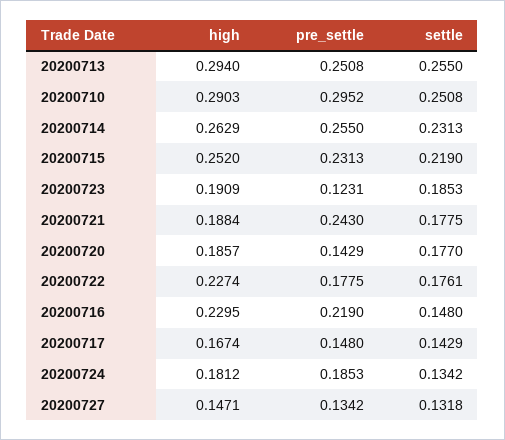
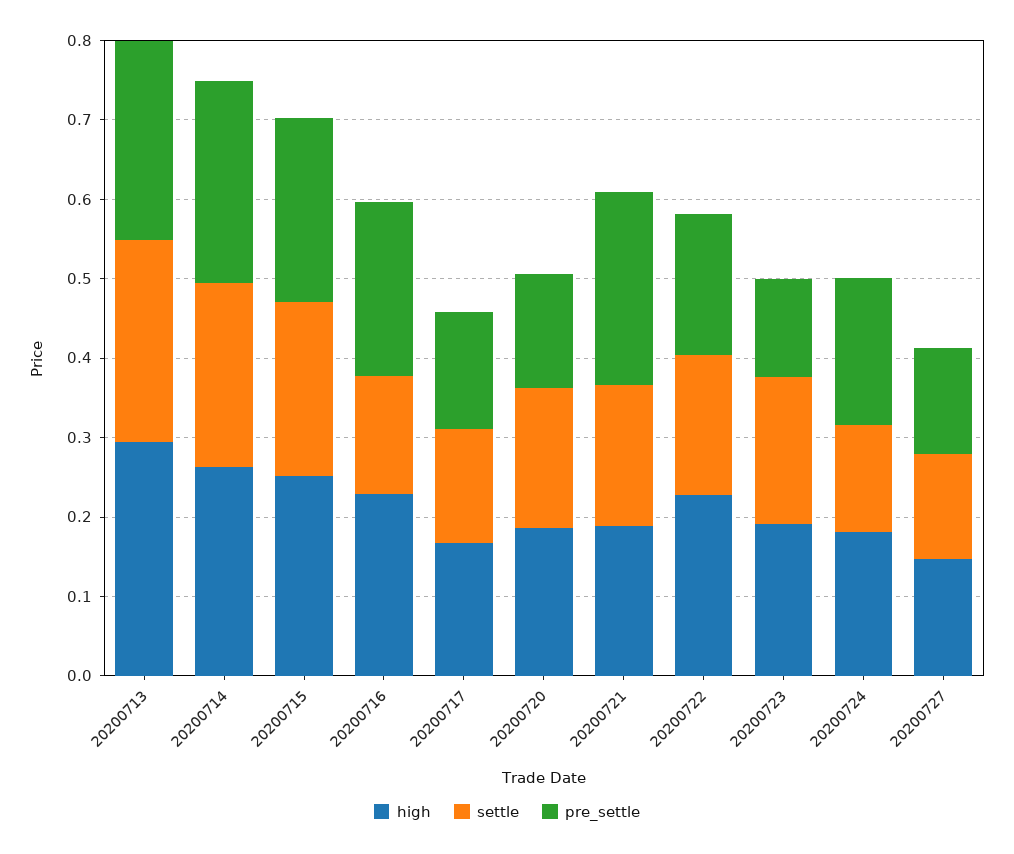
  {
    "high": {
      "20200713": 0.294,
-     "20200710": 0.2903,
      "20200714": 0.2629,
      "20200715": 0.252,
      "20200723": 0.1909,
      "20200721": 0.1884,
      "20200720": 0.1857,
      "20200722": 0.2274,
      "20200716": 0.2295,
      "20200717": 0.1674,
      "20200724": 0.1812,
      "20200727": 0.1471
    },
    "pre_settle": {
      "20200713": 0.2508,
-     "20200710": 0.2952,
      "20200714": 0.255,
      "20200715": 0.2313,
      "20200723": 0.1231,
      "20200721": 0.243,
      "20200720": 0.1429,
      "20200722": 0.1775,
      "20200716": 0.219,
      "20200717": 0.148,
      "20200724": 0.1853,
      "20200727": 0.1342
    },
    "settle": {
      "20200713": 0.255,
-     "20200710": 0.2508,
      "20200714": 0.2313,
      "20200715": 0.219,
      "20200723": 0.1853,
      "20200721": 0.1775,
      "20200720": 0.177,
      "20200722": 0.1761,
      "20200716": 0.148,
      "20200717": 0.1429,
      "20200724": 0.1342,
      "20200727": 0.1318
    }
  }

